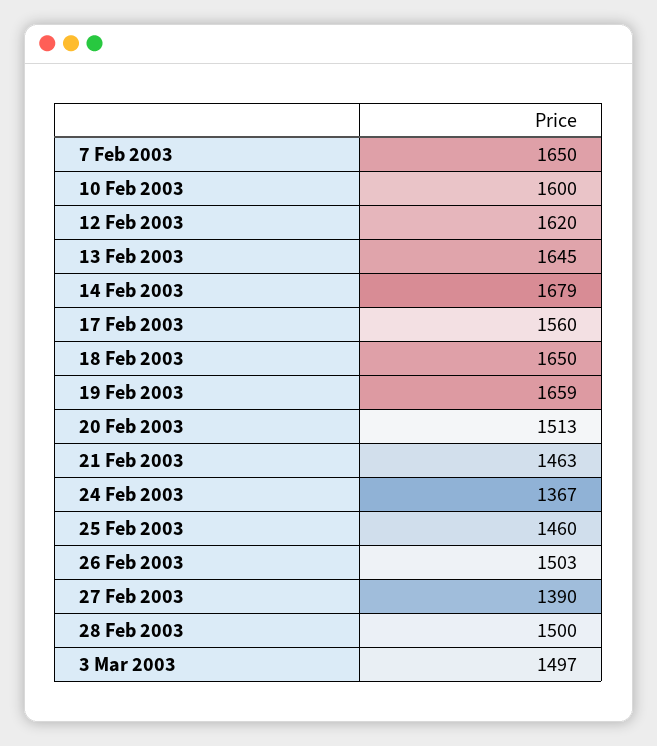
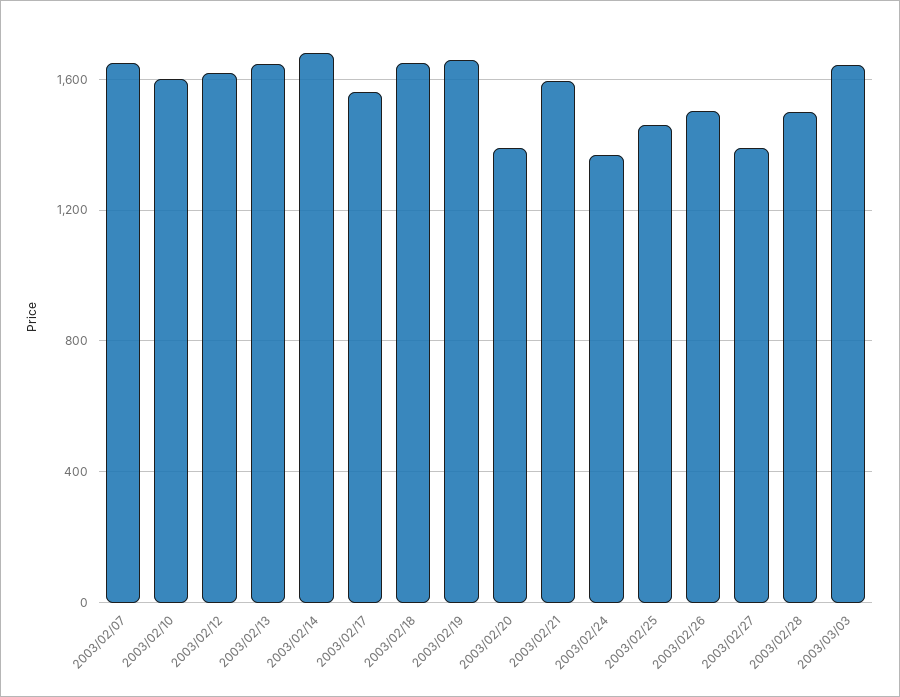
  {
    "7 Feb 2003": 1650,
    "10 Feb 2003": 1600,
    "12 Feb 2003": 1620,
    "13 Feb 2003": 1645,
    "14 Feb 2003": 1679,
    "17 Feb 2003": 1560,
    "18 Feb 2003": 1650,
    "19 Feb 2003": 1659,
-   "20 Feb 2003": 1513,
+   "20 Feb 2003": 1400,
-   "21 Feb 2003": 1463,
+   "21 Feb 2003": 1600,
    "24 Feb 2003": 1367,
    "25 Feb 2003": 1460,
    "26 Feb 2003": 1503,
    "27 Feb 2003": 1390,
    "28 Feb 2003": 1500,
-   "3 Mar 2003": 1497
+   "3 Mar 2003": 1650
  }

